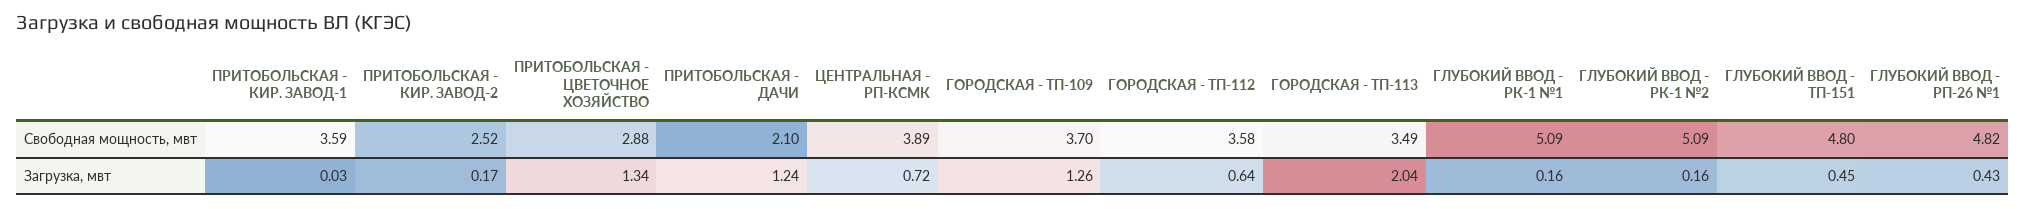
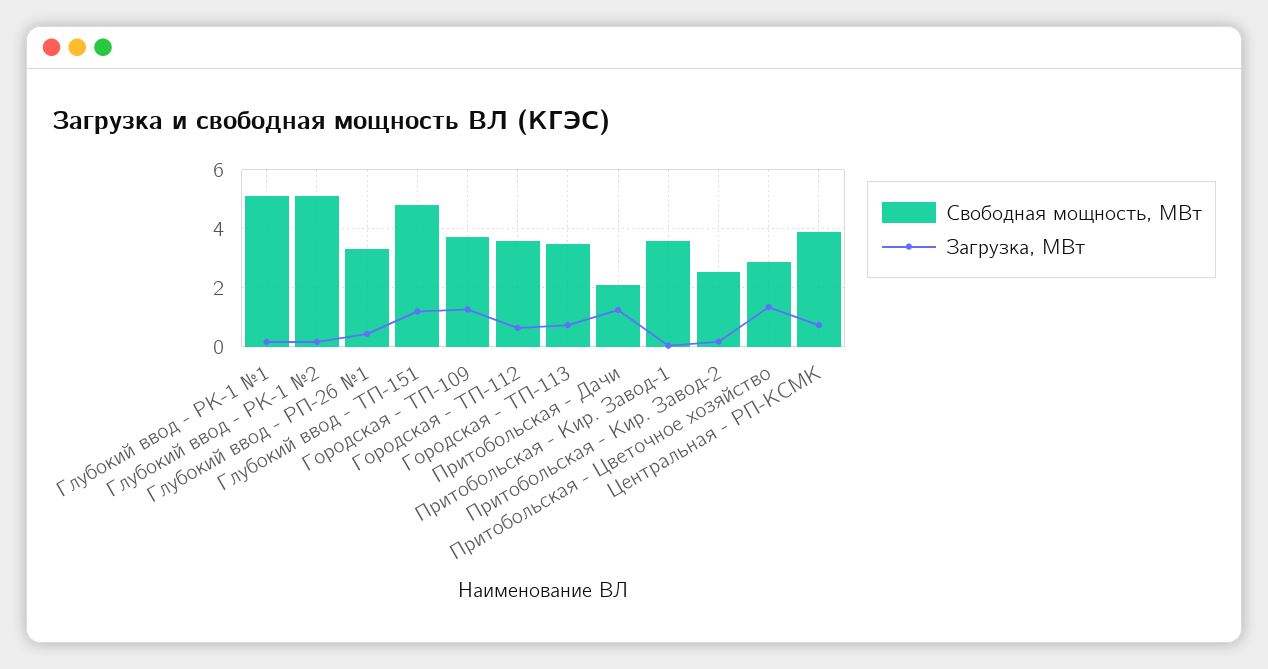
  {
    "Свободная мощность, мвт": {
      "ПРИТОБОЛЬСКАЯ - КИР. ЗАВОД-1": 3.59,
      "ПРИТОБОЛЬСКАЯ - КИР. ЗАВОД-2": 2.52,
      "ПРИТОБОЛЬСКАЯ - ЦВЕТОЧНОЕ ХОЗЯЙСТВО": 2.88,
      "ПРИТОБОЛЬСКАЯ - ДАЧИ": 2.1,
      "ЦЕНТРАЛЬНАЯ - РП-КСМК": 3.89,
      "ГОРОДСКАЯ - ТП-109": 3.7,
      "ГОРОДСКАЯ - ТП-112": 3.58,
      "ГОРОДСКАЯ - ТП-113": 3.49,
      "ГЛУБОКИЙ ВВОД - РК-1 №1": 5.09,
      "ГЛУБОКИЙ ВВОД - РК-1 №2": 5.09,
      "ГЛУБОКИЙ ВВОД - ТП-151": 4.8,
-     "ГЛУБОКИЙ ВВОД - РП-26 №1": 4.82
+     "ГЛУБОКИЙ ВВОД - РП-26 №1": 3.25
    },
    "Загрузка, мвт": {
      "ПРИТОБОЛЬСКАЯ - КИР. ЗАВОД-1": 0.03,
      "ПРИТОБОЛЬСКАЯ - КИР. ЗАВОД-2": 0.17,
      "ПРИТОБОЛЬСКАЯ - ЦВЕТОЧНОЕ ХОЗЯЙСТВО": 1.34,
      "ПРИТОБОЛЬСКАЯ - ДАЧИ": 1.24,
      "ЦЕНТРАЛЬНАЯ - РП-КСМК": 0.72,
      "ГОРОДСКАЯ - ТП-109": 1.26,
      "ГОРОДСКАЯ - ТП-112": 0.64,
-     "ГОРОДСКАЯ - ТП-113": 2.04,
+     "ГОРОДСКАЯ - ТП-113": 0.75,
      "ГЛУБОКИЙ ВВОД - РК-1 №1": 0.16,
      "ГЛУБОКИЙ ВВОД - РК-1 №2": 0.16,
-     "ГЛУБОКИЙ ВВОД - ТП-151": 0.45,
+     "ГЛУБОКИЙ ВВОД - ТП-151": 1.25,
      "ГЛУБОКИЙ ВВОД - РП-26 №1": 0.43
    }
  }

